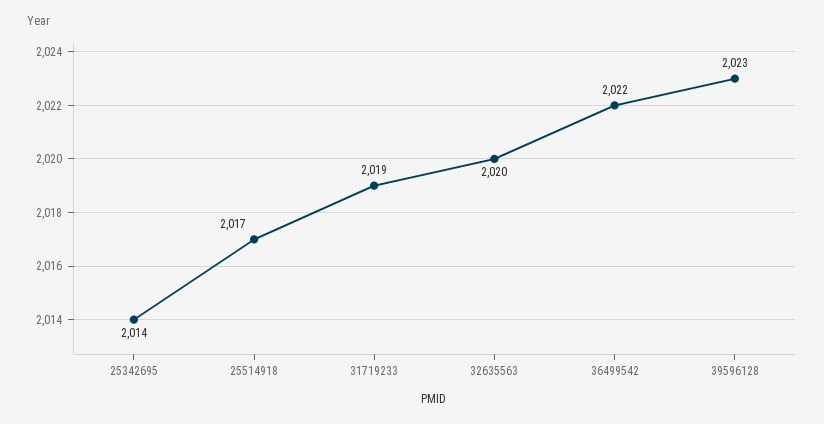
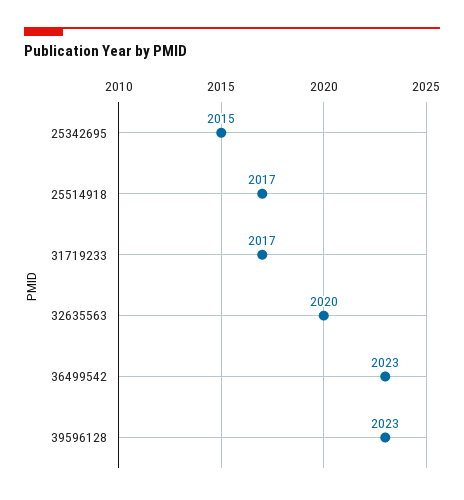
  {
-   "25342695": 2014,
+   "25342695": 2015,
    "25514918": 2017,
-   "31719233": 2019,
+   "31719233": 2017,
    "32635563": 2020,
-   "36499542": 2022,
+   "36499542": 2023,
    "39596128": 2023
  }

